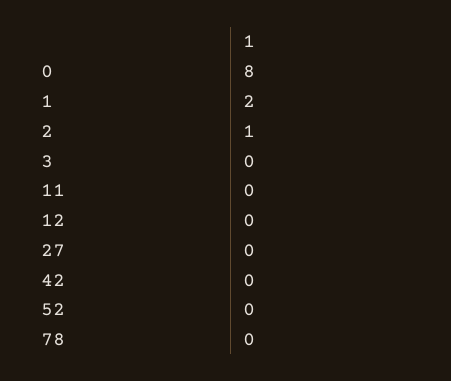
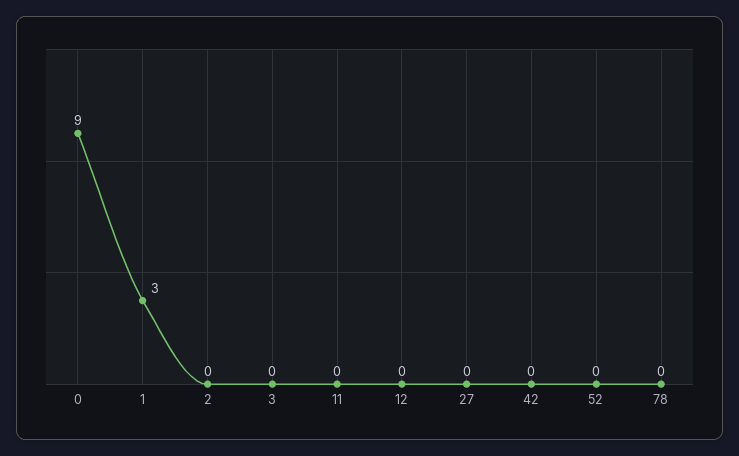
  {
-   "0": 8,
+   "0": 9,
-   "1": 2,
+   "1": 3,
-   "2": 1,
+   "2": 0,
    "3": 0,
    "11": 0,
    "12": 0,
    "27": 0,
    "42": 0,
    "52": 0,
    "78": 0
  }

